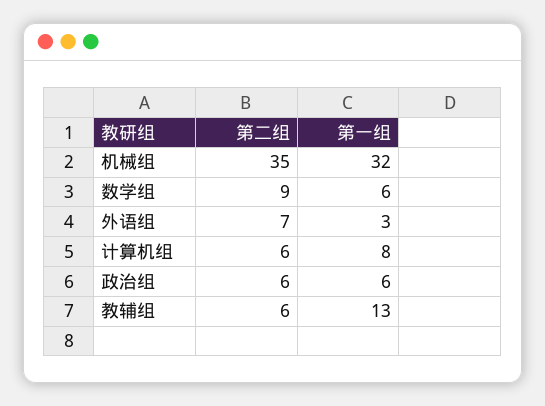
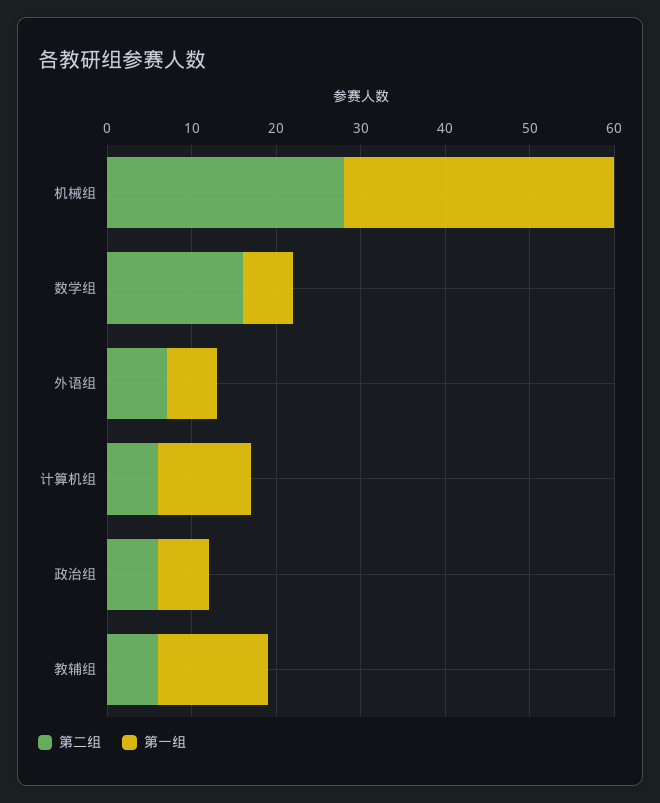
  {
    "第二组": {
-     "机械组": 35,
+     "机械组": 28,
-     "数学组": 9,
+     "数学组": 16,
      "外语组": 7,
      "计算机组": 6,
      "政治组": 6,
      "教辅组": 6
    },
    "第一组": {
      "机械组": 32,
      "数学组": 6,
-     "外语组": 3,
+     "外语组": 6,
-     "计算机组": 8,
+     "计算机组": 11,
      "政治组": 6,
      "教辅组": 13
    }
  }

